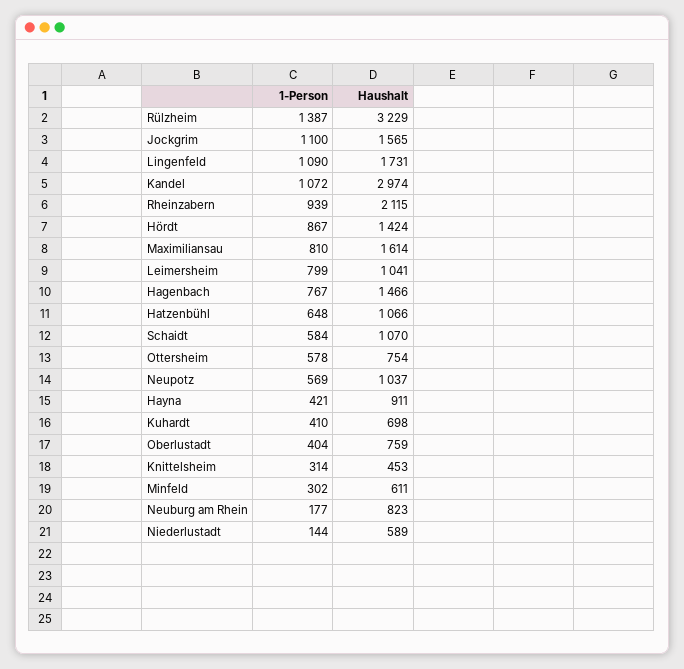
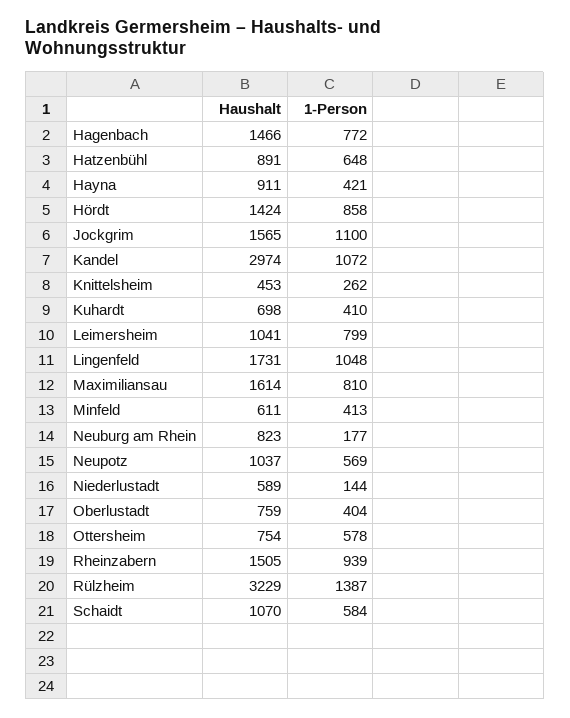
  {
    "1-Person": {
      "Rülzheim": 1387,
      "Jockgrim": 1100,
-     "Lingenfeld": 1090,
+     "Lingenfeld": 1048,
      "Kandel": 1072,
      "Rheinzabern": 939,
-     "Hördt": 867,
+     "Hördt": 858,
      "Maximiliansau": 810,
      "Leimersheim": 799,
-     "Hagenbach": 767,
+     "Hagenbach": 772,
      "Hatzenbühl": 648,
      "Schaidt": 584,
      "Ottersheim": 578,
      "Neupotz": 569,
      "Hayna": 421,
      "Kuhardt": 410,
      "Oberlustadt": 404,
-     "Knittelsheim": 314,
+     "Knittelsheim": 262,
-     "Minfeld": 302,
+     "Minfeld": 413,
      "Neuburg am Rhein": 177,
      "Niederlustadt": 144
    },
    "Haushalt": {
      "Rülzheim": 3229,
      "Jockgrim": 1565,
      "Lingenfeld": 1731,
      "Kandel": 2974,
-     "Rheinzabern": 2115,
+     "Rheinzabern": 1505,
      "Hördt": 1424,
      "Maximiliansau": 1614,
      "Leimersheim": 1041,
      "Hagenbach": 1466,
-     "Hatzenbühl": 1066,
+     "Hatzenbühl": 891,
      "Schaidt": 1070,
      "Ottersheim": 754,
      "Neupotz": 1037,
      "Hayna": 911,
      "Kuhardt": 698,
      "Oberlustadt": 759,
      "Knittelsheim": 453,
      "Minfeld": 611,
      "Neuburg am Rhein": 823,
      "Niederlustadt": 589
    }
  }

